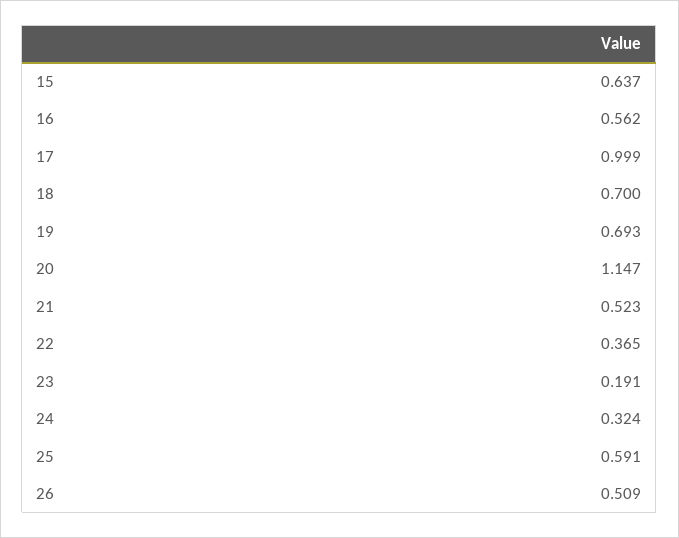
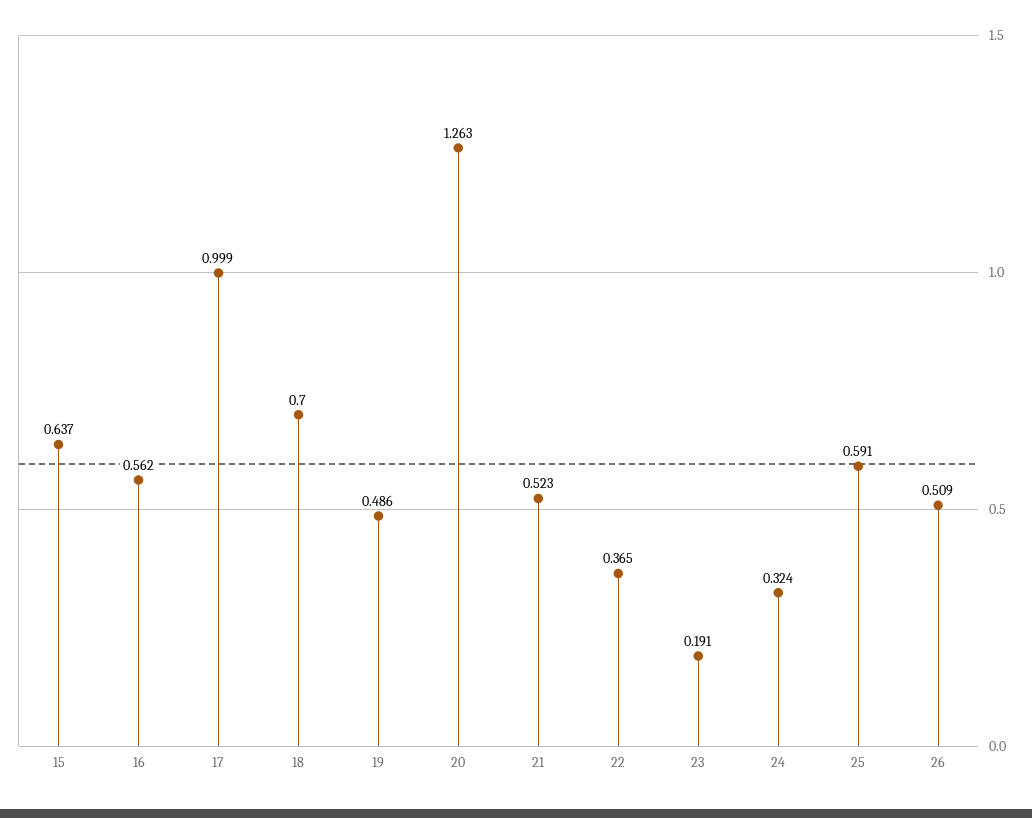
  {
    "15": 0.637,
    "16": 0.562,
    "17": 0.999,
    "18": 0.7,
-   "19": 0.693,
+   "19": 0.486,
-   "20": 1.147,
+   "20": 1.263,
    "21": 0.523,
    "22": 0.365,
    "23": 0.191,
    "24": 0.324,
    "25": 0.591,
    "26": 0.509
  }

